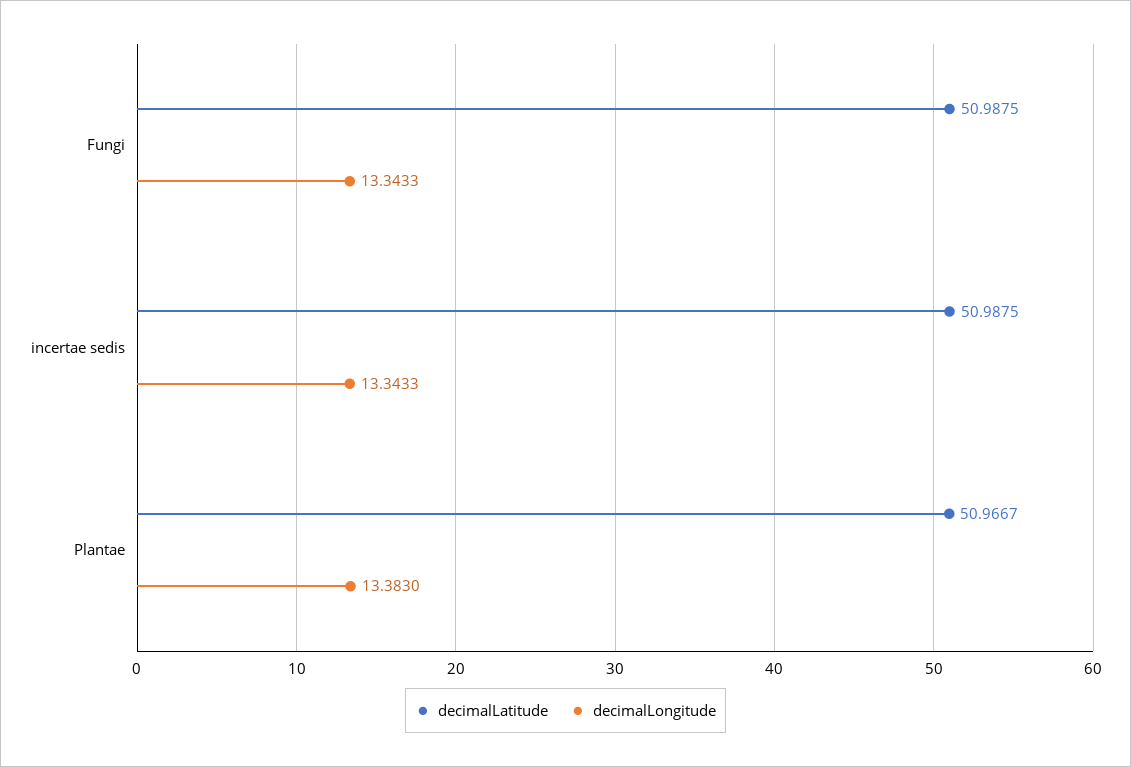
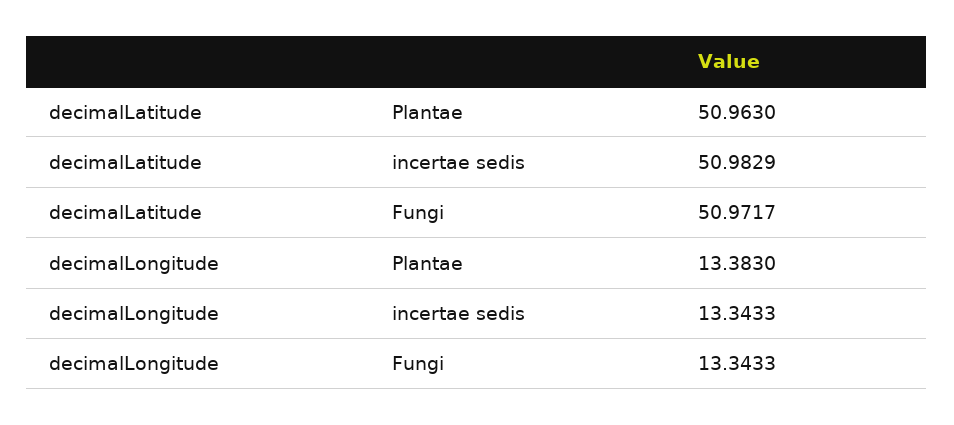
  {
    "decimalLatitude": {
-     "Fungi": 50.9875,
+     "Fungi": 50.9717,
-     "incertae sedis": 50.9875,
+     "incertae sedis": 50.9829,
-     "Plantae": 50.9667
+     "Plantae": 50.963
    },
    "decimalLongitude": {
      "Fungi": 13.3433,
      "incertae sedis": 13.3433,
      "Plantae": 13.383
    }
  }

